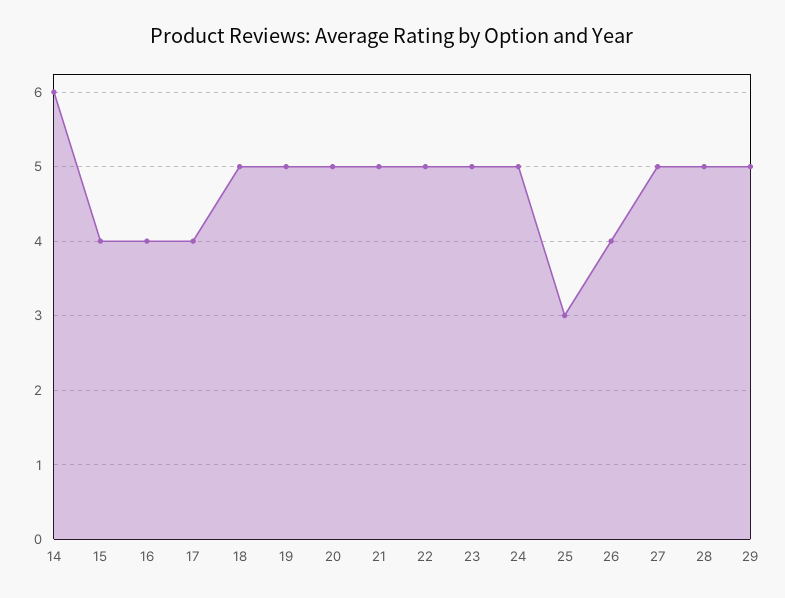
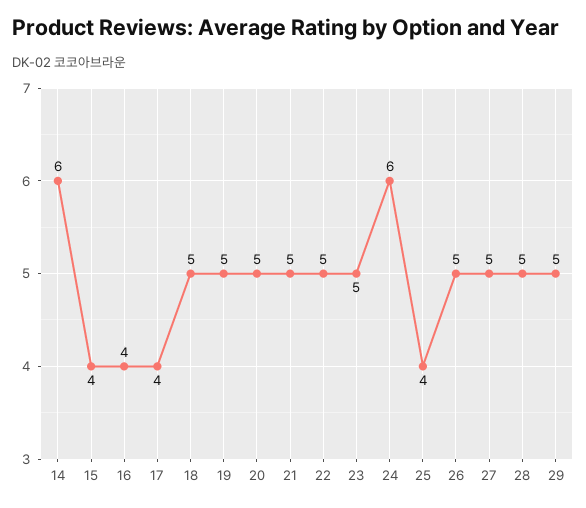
  {
    "14": 6,
    "15": 4,
    "16": 4,
    "17": 4,
    "18": 5,
    "19": 5,
    "20": 5,
    "21": 5,
    "22": 5,
    "23": 5,
-   "24": 5,
+   "24": 6,
-   "25": 3,
+   "25": 4,
-   "26": 4,
+   "26": 5,
    "27": 5,
    "28": 5,
    "29": 5
  }

